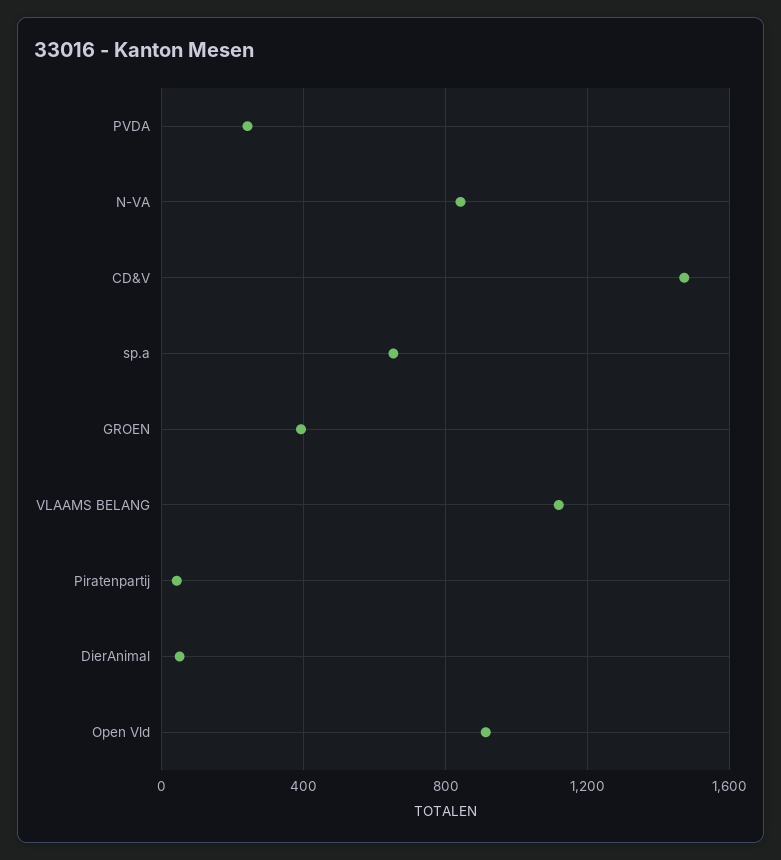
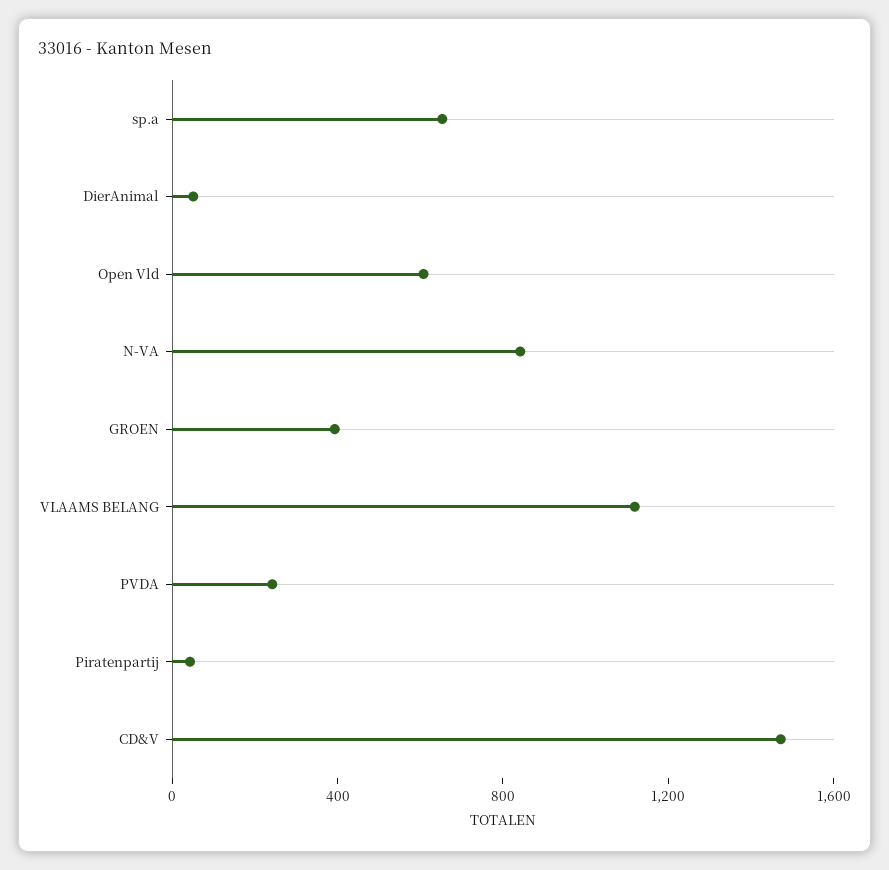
  {
    "PVDA": 250,
    "N-VA": 850,
    "CD&V": 1450,
    "sp.a": 650,
    "GROEN": 400,
    "VLAAMS BELANG": 1100,
    "Piratenpartij": 50,
    "DierAnimal": 50,
-   "Open Vld": 900
+   "Open Vld": 600
  }

